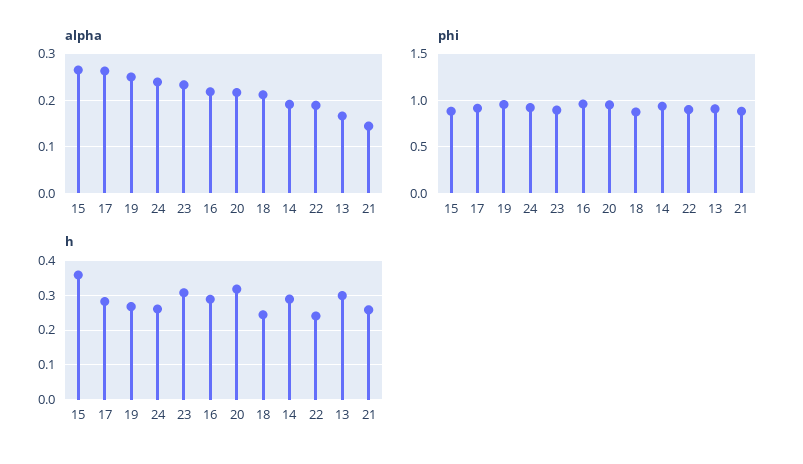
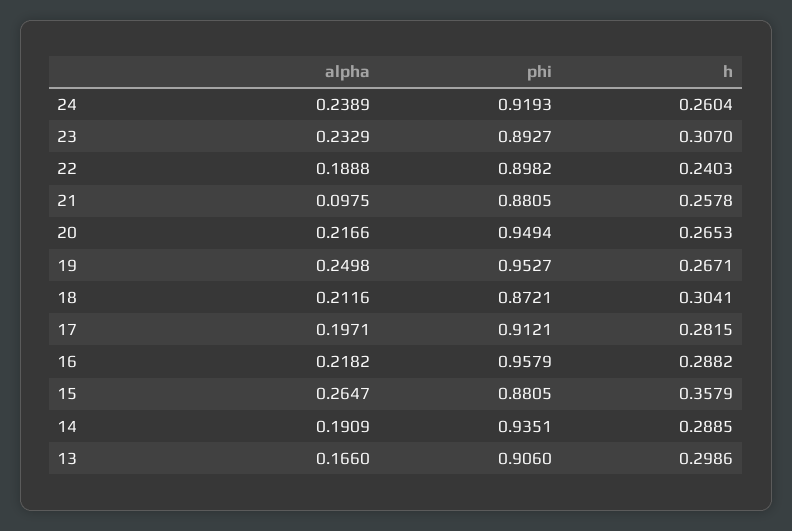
  {
    "alpha": {
      "15": 0.2647,
-     "17": 0.26,
+     "17": 0.1971,
      "19": 0.2498,
      "24": 0.2389,
      "23": 0.2329,
      "16": 0.2182,
      "20": 0.2166,
      "18": 0.2116,
      "14": 0.1909,
      "22": 0.1888,
      "13": 0.166,
-     "21": 0.14
+     "21": 0.0975
    },
    "phi": {
      "15": 0.8805,
      "17": 0.9121,
      "19": 0.9527,
      "24": 0.9193,
      "23": 0.8927,
      "16": 0.9579,
      "20": 0.9494,
      "18": 0.8721,
      "14": 0.9351,
      "22": 0.8982,
      "13": 0.906,
      "21": 0.8805
    },
    "h": {
      "15": 0.3579,
      "17": 0.2815,
      "19": 0.2671,
      "24": 0.2604,
      "23": 0.307,
      "16": 0.2882,
-     "20": 0.32,
+     "20": 0.2653,
-     "18": 0.24,
+     "18": 0.3041,
      "14": 0.2885,
      "22": 0.2403,
      "13": 0.2986,
      "21": 0.2578
    }
  }

